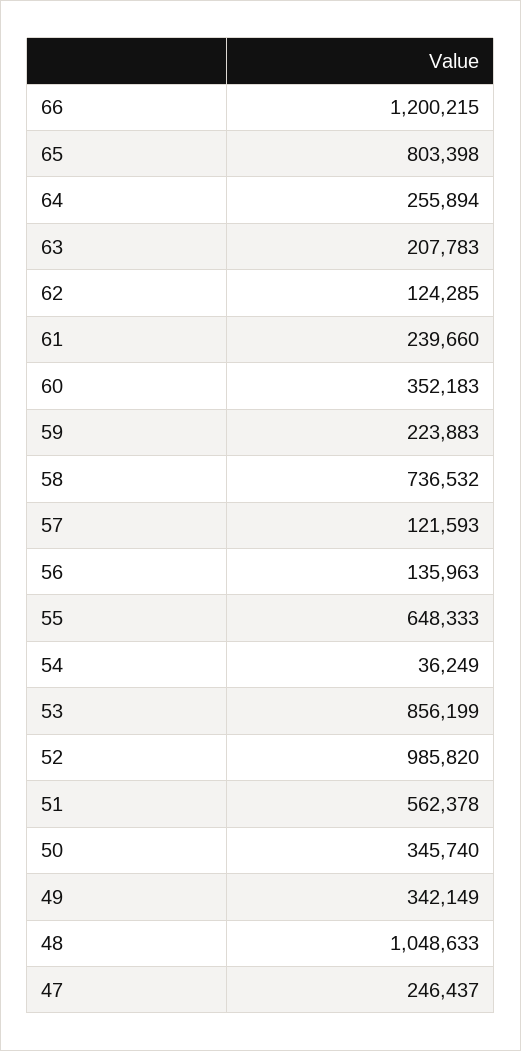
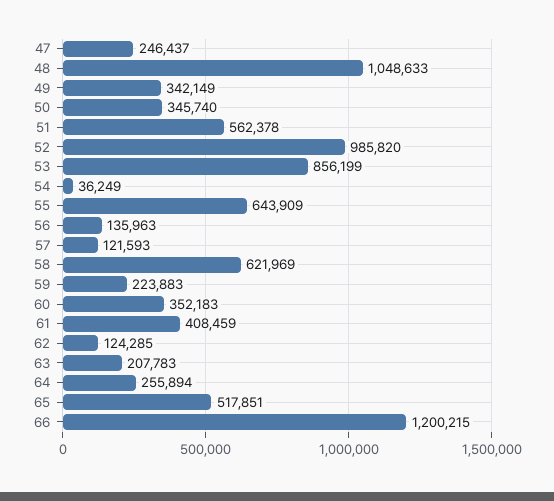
  {
    "66": 1200215,
-   "65": 803398,
+   "65": 517851,
    "64": 255894,
    "63": 207783,
    "62": 124285,
-   "61": 239660,
+   "61": 408459,
    "60": 352183,
    "59": 223883,
-   "58": 736532,
+   "58": 621969,
    "57": 121593,
    "56": 135963,
-   "55": 648333,
+   "55": 643909,
    "54": 36249,
    "53": 856199,
    "52": 985820,
    "51": 562378,
    "50": 345740,
    "49": 342149,
    "48": 1048633,
    "47": 246437
  }

